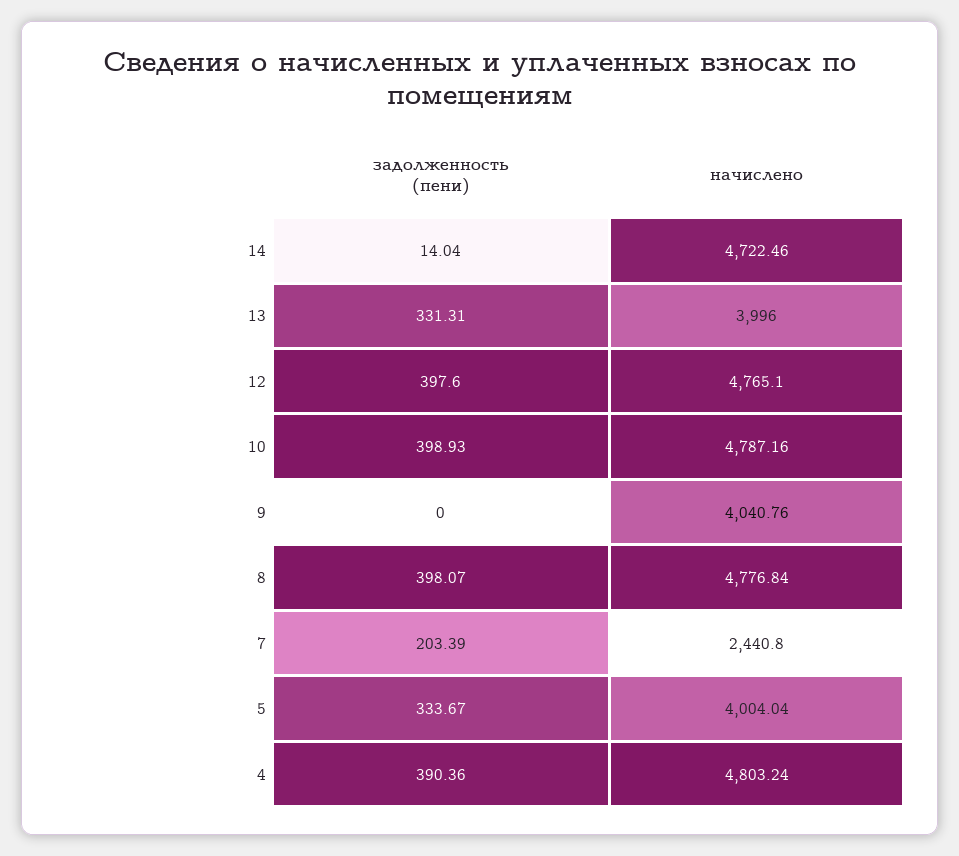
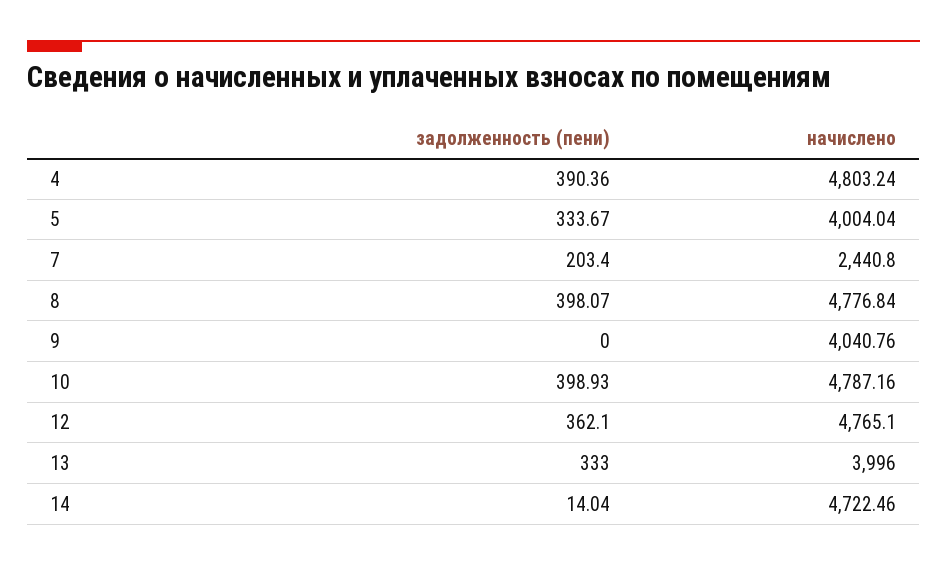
  {
    "задолженность (пени)": {
      "14": 14.04,
-     "13": 331.31,
+     "13": 333,
-     "12": 397.6,
+     "12": 362.1,
      "10": 398.93,
      "9": 0,
      "8": 398.07,
-     "7": 203.39,
+     "7": 203.4,
      "5": 333.67,
      "4": 390.36
    },
    "начислено": {
      "14": 4722.46,
      "13": 3996,
      "12": 4765.1,
      "10": 4787.16,
      "9": 4040.76,
      "8": 4776.84,
      "7": 2440.8,
      "5": 4004.04,
      "4": 4803.24
    }
  }

